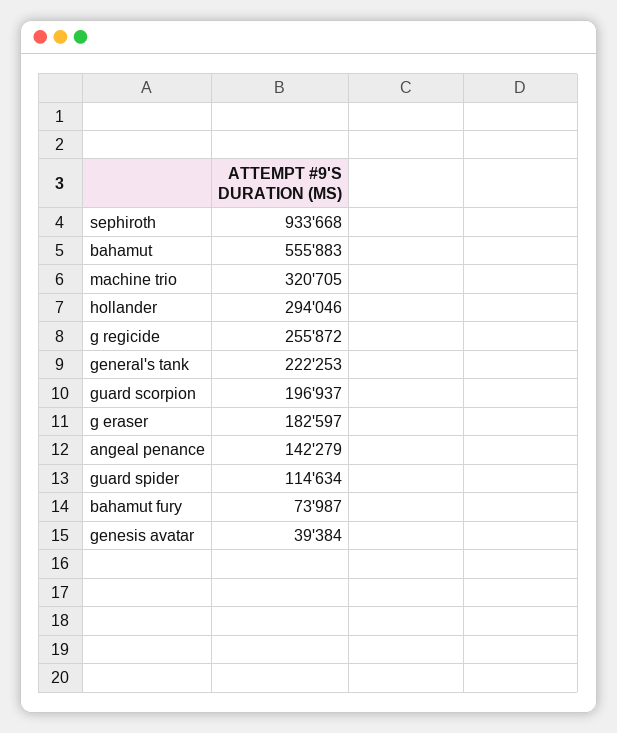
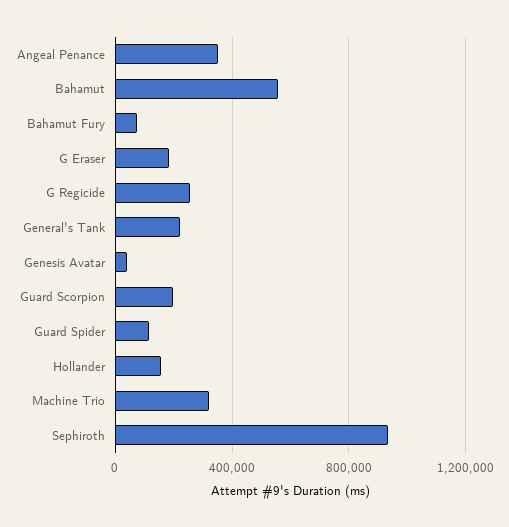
  {
    "sephiroth": 933668,
    "bahamut": 555883,
    "machine trio": 320705,
-   "hollander": 294046,
+   "hollander": 150000,
    "g regicide": 255872,
    "general's tank": 222253,
    "guard scorpion": 196937,
    "g eraser": 182597,
-   "angeal penance": 142279,
+   "angeal penance": 350000,
    "guard spider": 114634,
    "bahamut fury": 73987,
    "genesis avatar": 39384
  }

